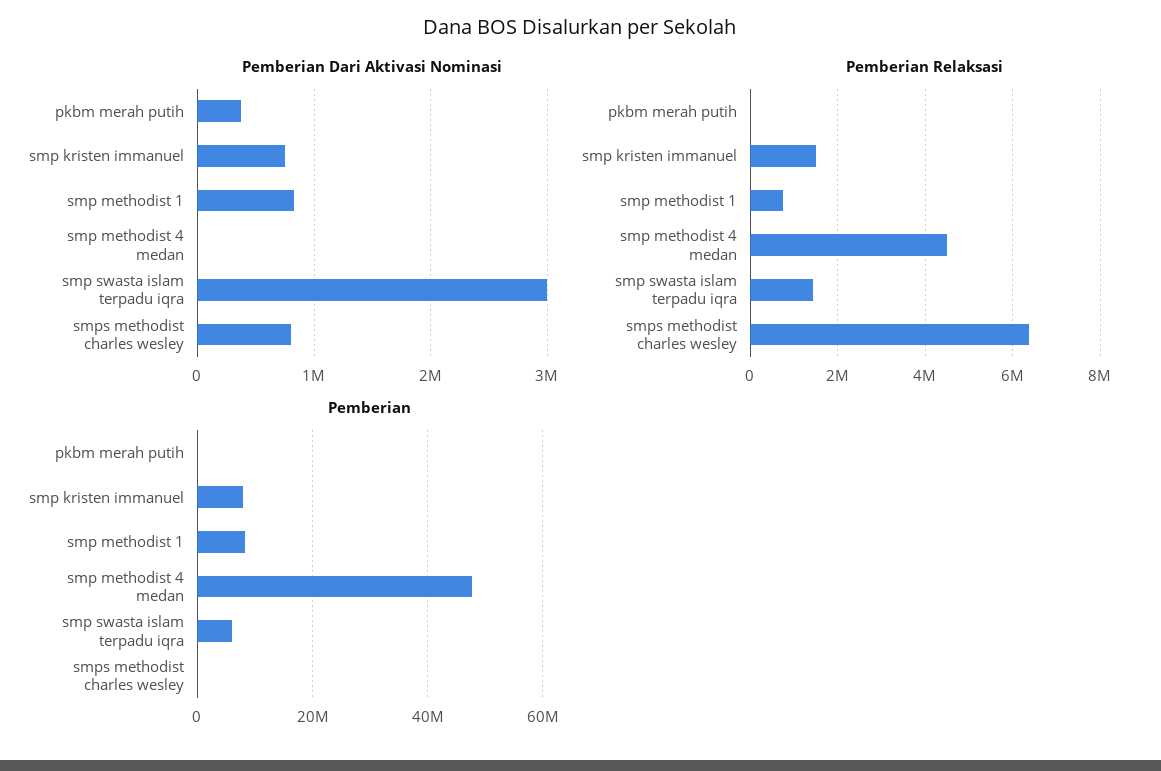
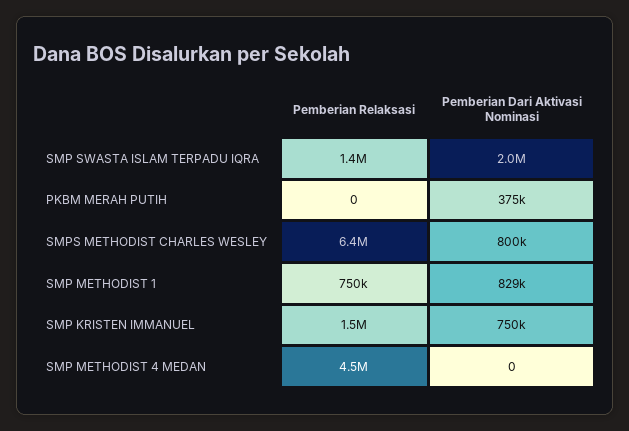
  {
    "Pemberian Dari Aktivasi Nominasi": {
      "pkbm merah putih": 375000,
      "smp kristen immanuel": 750000,
      "smp methodist 1": 829000,
      "smp methodist 4 medan": 0,
-     "smp swasta islam terpadu iqra": 3000000,
+     "smp swasta islam terpadu iqra": 2000000,
      "smps methodist charles wesley": 800000
    },
    "Pemberian Relaksasi": {
      "pkbm merah putih": 0,
      "smp kristen immanuel": 1500000,
      "smp methodist 1": 750000,
      "smp methodist 4 medan": 4500000,
      "smp swasta islam terpadu iqra": 1400000,
      "smps methodist charles wesley": 6400000
-   },
+   }
-   "Pemberian": {
-     "pkbm merah putih": 0,
-     "smp kristen immanuel": 8000000,
-     "smp methodist 1": 8000000,
-     "smp methodist 4 medan": 48000000,
-     "smp swasta islam terpadu iqra": 6000000,
-     "smps methodist charles wesley": 0
-   }
  }

